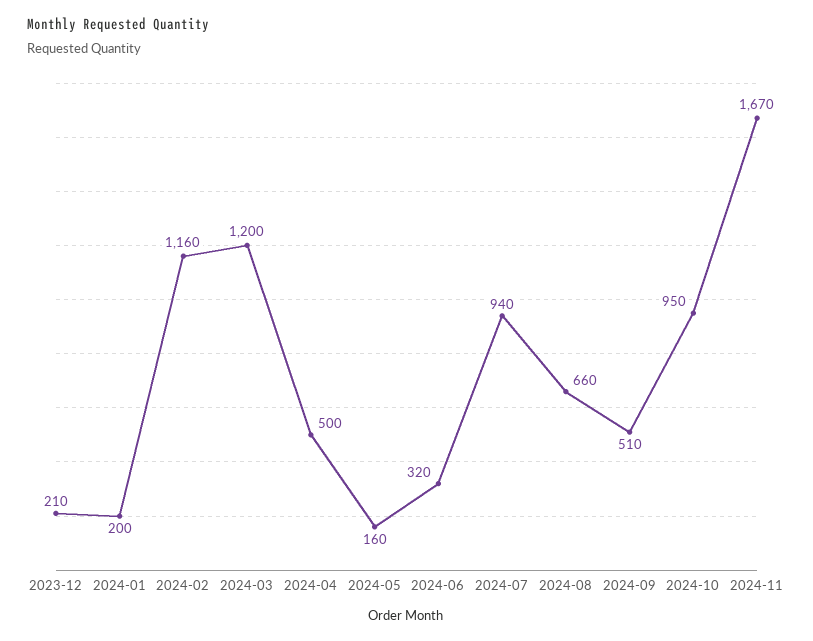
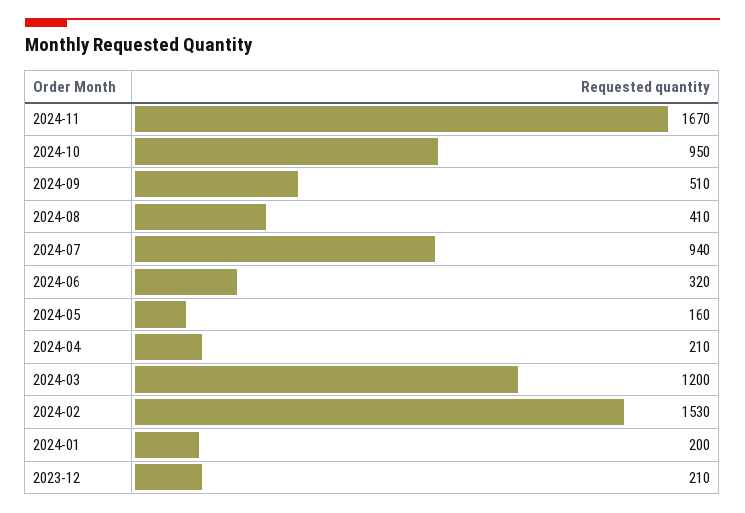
  {
    "2023-12": 210,
    "2024-01": 200,
-   "2024-02": 1160,
+   "2024-02": 1530,
    "2024-03": 1200,
-   "2024-04": 500,
+   "2024-04": 210,
    "2024-05": 160,
    "2024-06": 320,
    "2024-07": 940,
-   "2024-08": 660,
+   "2024-08": 410,
    "2024-09": 510,
    "2024-10": 950,
    "2024-11": 1670
  }

